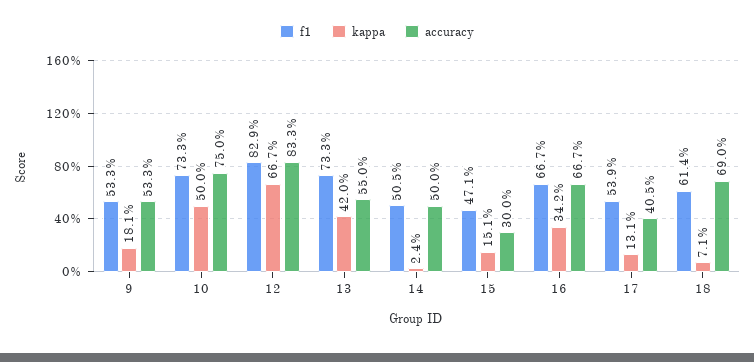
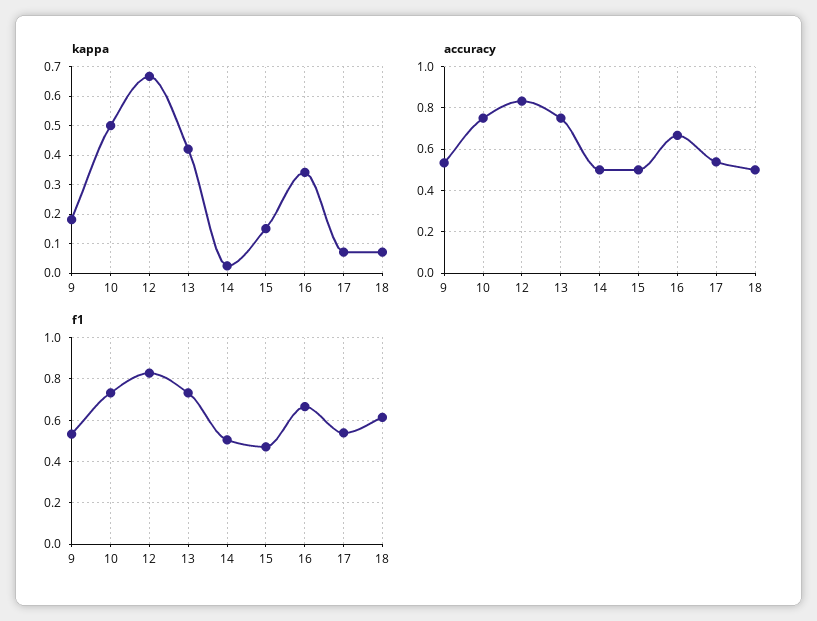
  {
    "f1": {
      "9": 0.533,
      "10": 0.733,
      "12": 0.829,
      "13": 0.733,
      "14": 0.505,
      "15": 0.471,
      "16": 0.667,
      "17": 0.539,
      "18": 0.614
    },
    "kappa": {
      "9": 0.181,
      "10": 0.5,
      "12": 0.667,
      "13": 0.42,
      "14": 0.024,
      "15": 0.151,
      "16": 0.342,
-     "17": 0.131,
+     "17": 0.075,
      "18": 0.071
    },
    "accuracy": {
      "9": 0.533,
      "10": 0.75,
      "12": 0.833,
-     "13": 0.55,
+     "13": 0.75,
      "14": 0.5,
-     "15": 0.3,
+     "15": 0.5,
      "16": 0.667,
-     "17": 0.405,
+     "17": 0.55,
-     "18": 0.69
+     "18": 0.5
    }
  }

